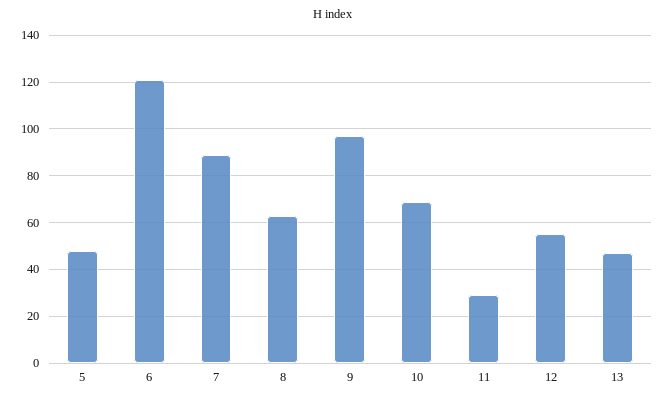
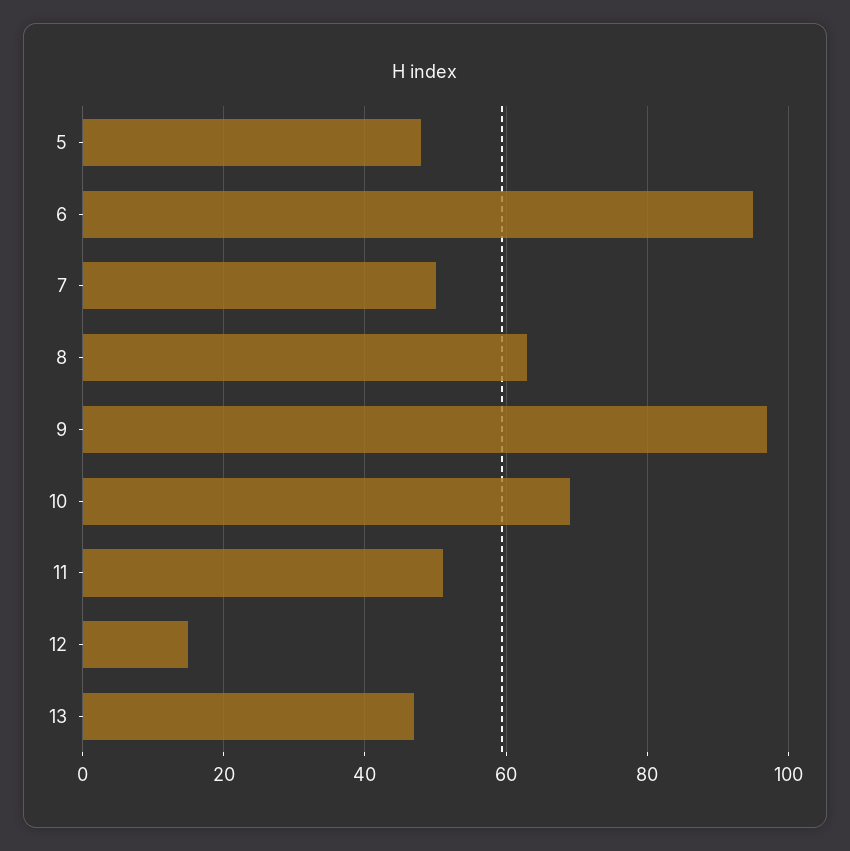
  {
    "5": 50,
-   "6": 120,
+   "6": 95,
-   "7": 90,
+   "7": 50,
    "8": 65,
    "9": 95,
    "10": 70,
-   "11": 30,
+   "11": 50,
-   "12": 55,
+   "12": 15,
    "13": 45
  }

